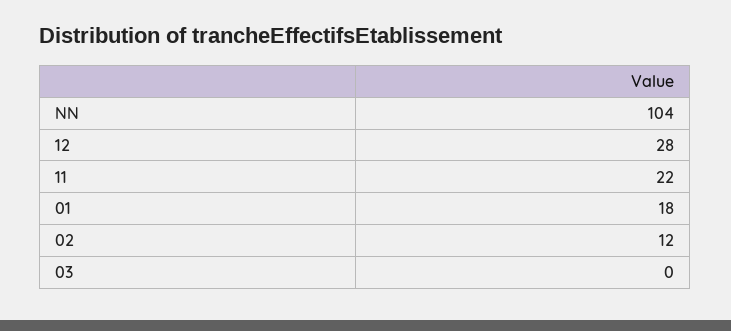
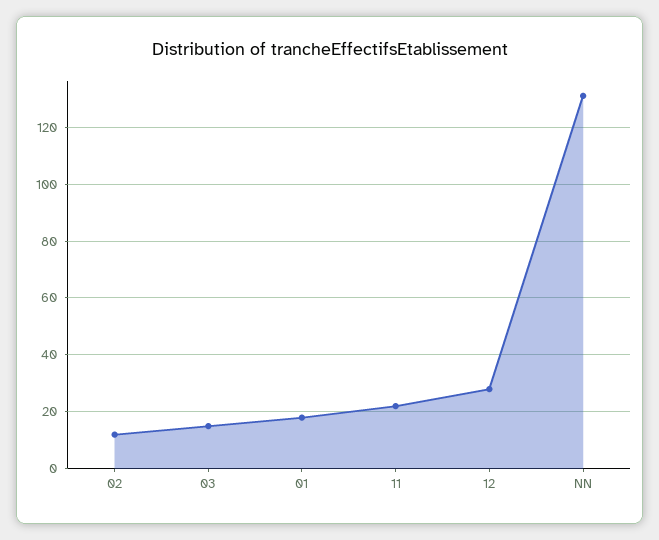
  {
-   "NN": 104,
+   "NN": 130,
    "12": 28,
    "11": 22,
    "01": 18,
    "02": 12,
-   "03": 0
+   "03": 15
  }

